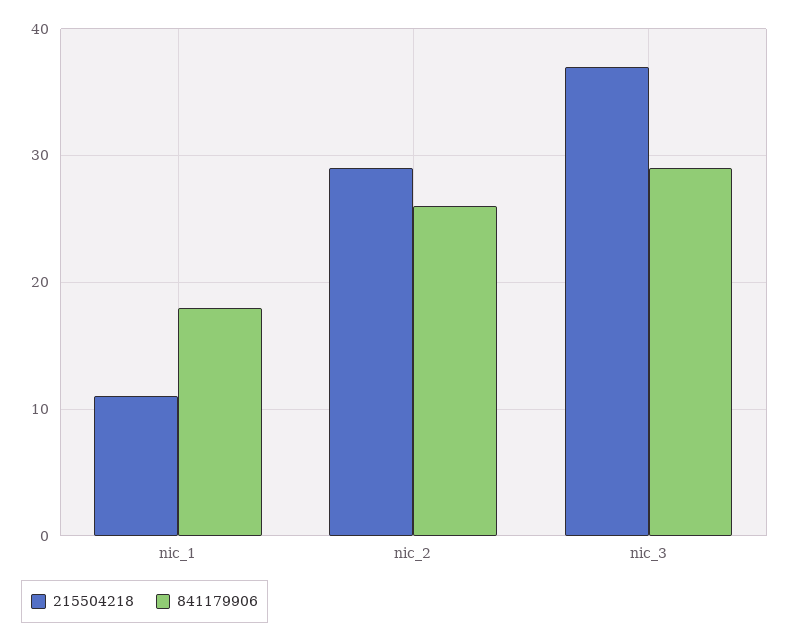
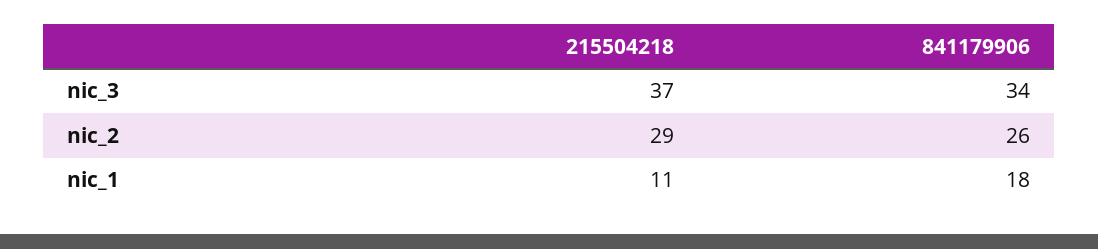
  {
    "215504218": {
      "nic_1": 11,
      "nic_2": 29,
      "nic_3": 37
    },
    "841179906": {
      "nic_1": 18,
      "nic_2": 26,
-     "nic_3": 29
+     "nic_3": 34
    }
  }

